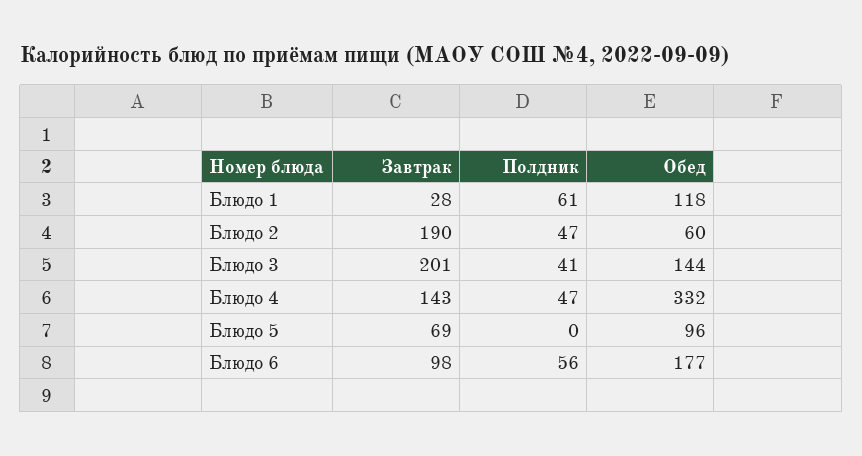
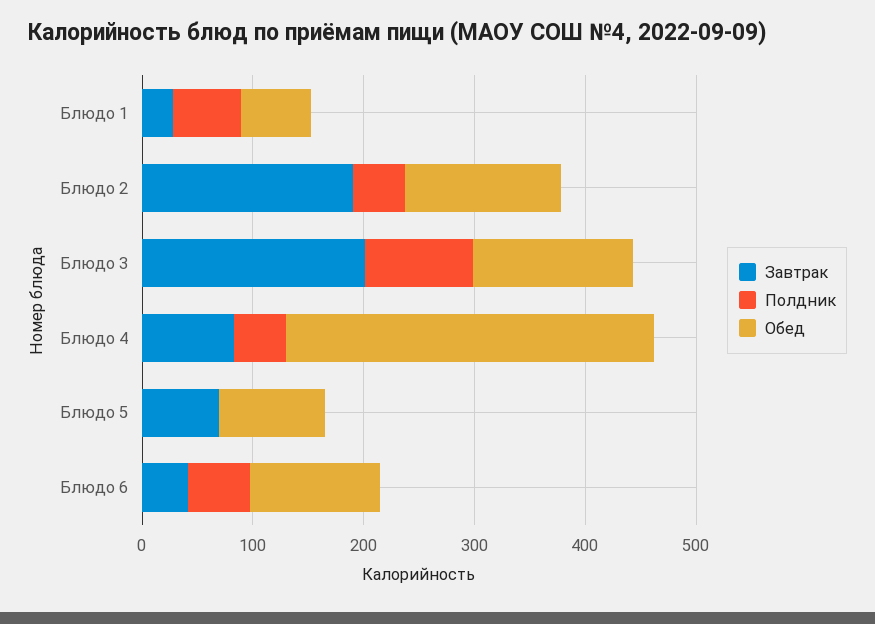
  {
    "Завтрак": {
      "Блюдо 1": 28,
      "Блюдо 2": 190,
      "Блюдо 3": 201,
-     "Блюдо 4": 143,
+     "Блюдо 4": 80,
      "Блюдо 5": 69,
-     "Блюдо 6": 98
+     "Блюдо 6": 40
    },
    "Полдник": {
      "Блюдо 1": 61,
      "Блюдо 2": 47,
-     "Блюдо 3": 41,
+     "Блюдо 3": 100,
      "Блюдо 4": 47,
      "Блюдо 5": 0,
      "Блюдо 6": 56
    },
    "Обед": {
-     "Блюдо 1": 118,
+     "Блюдо 1": 60,
-     "Блюдо 2": 60,
+     "Блюдо 2": 140,
      "Блюдо 3": 144,
      "Блюдо 4": 332,
      "Блюдо 5": 96,
-     "Блюдо 6": 177
+     "Блюдо 6": 120
    }
  }

